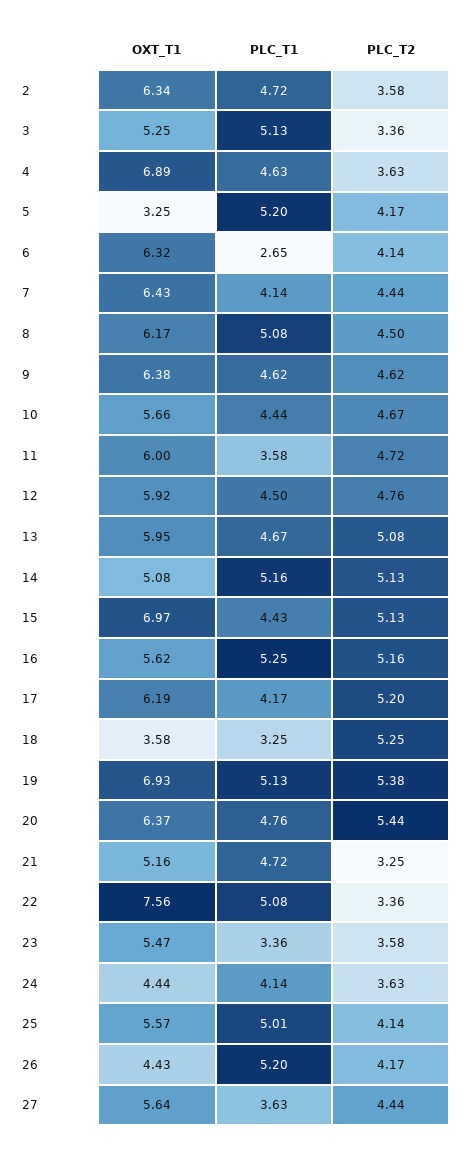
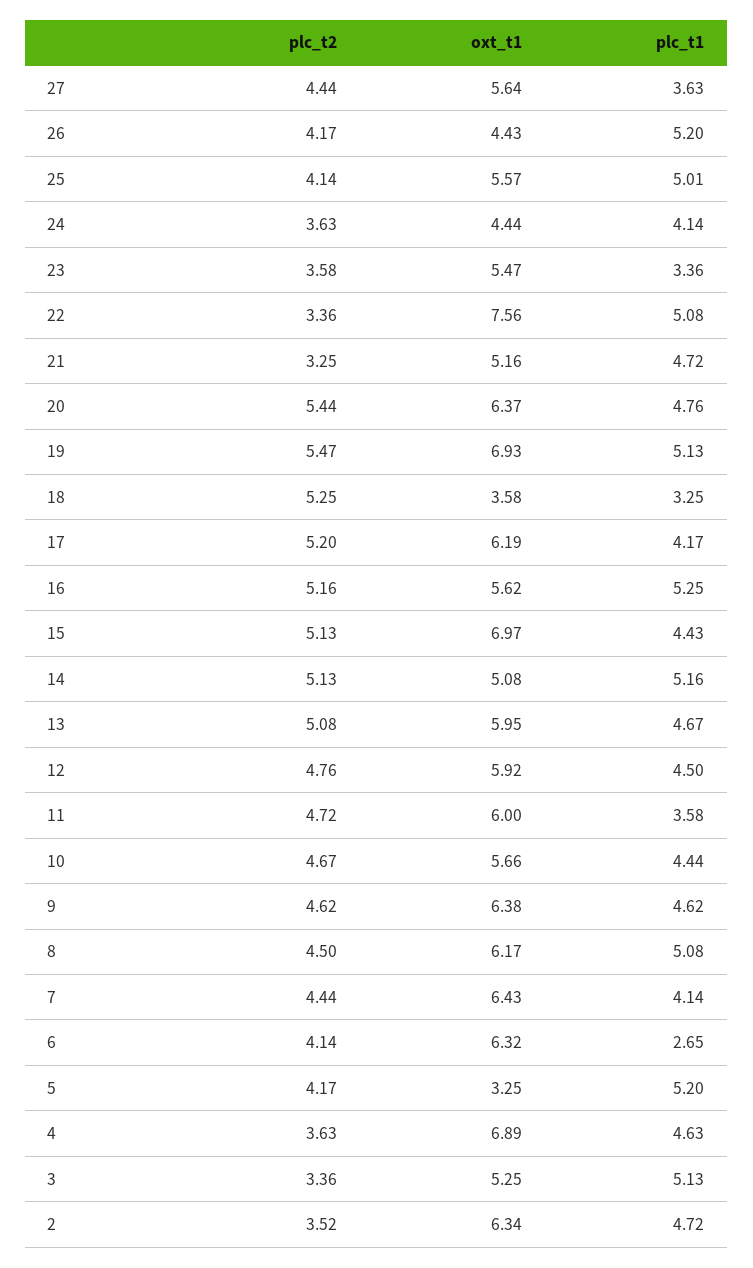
  {
    "OXT_T1": {
      "2": 6.34,
      "3": 5.25,
      "4": 6.89,
      "5": 3.25,
      "6": 6.32,
      "7": 6.43,
      "8": 6.17,
      "9": 6.38,
      "10": 5.66,
      "11": 6,
      "12": 5.92,
      "13": 5.95,
      "14": 5.08,
      "15": 6.97,
      "16": 5.62,
      "17": 6.19,
      "18": 3.58,
      "19": 6.93,
      "20": 6.37,
      "21": 5.16,
      "22": 7.56,
      "23": 5.47,
      "24": 4.44,
      "25": 5.57,
      "26": 4.43,
      "27": 5.64
    },
    "PLC_T1": {
      "2": 4.72,
      "3": 5.13,
      "4": 4.63,
      "5": 5.2,
      "6": 2.65,
      "7": 4.14,
      "8": 5.08,
      "9": 4.62,
      "10": 4.44,
      "11": 3.58,
      "12": 4.5,
      "13": 4.67,
      "14": 5.16,
      "15": 4.43,
      "16": 5.25,
      "17": 4.17,
      "18": 3.25,
      "19": 5.13,
      "20": 4.76,
      "21": 4.72,
      "22": 5.08,
      "23": 3.36,
      "24": 4.14,
      "25": 5.01,
      "26": 5.2,
      "27": 3.63
    },
    "PLC_T2": {
-     "2": 3.58,
+     "2": 3.52,
      "3": 3.36,
      "4": 3.63,
      "5": 4.17,
      "6": 4.14,
      "7": 4.44,
      "8": 4.5,
      "9": 4.62,
      "10": 4.67,
      "11": 4.72,
      "12": 4.76,
      "13": 5.08,
      "14": 5.13,
      "15": 5.13,
      "16": 5.16,
      "17": 5.2,
      "18": 5.25,
-     "19": 5.38,
+     "19": 5.47,
      "20": 5.44,
      "21": 3.25,
      "22": 3.36,
      "23": 3.58,
      "24": 3.63,
      "25": 4.14,
      "26": 4.17,
      "27": 4.44
    }
  }

